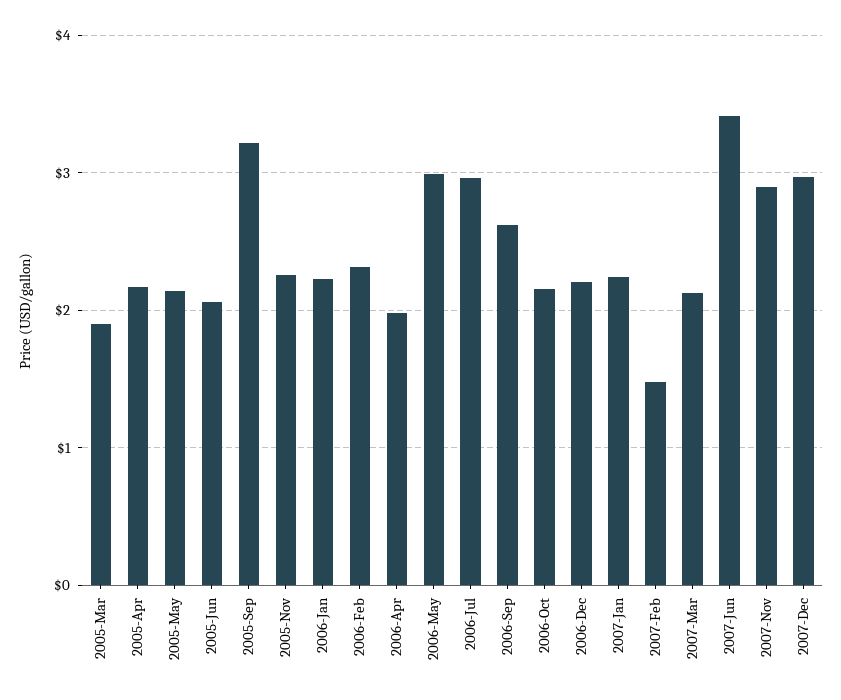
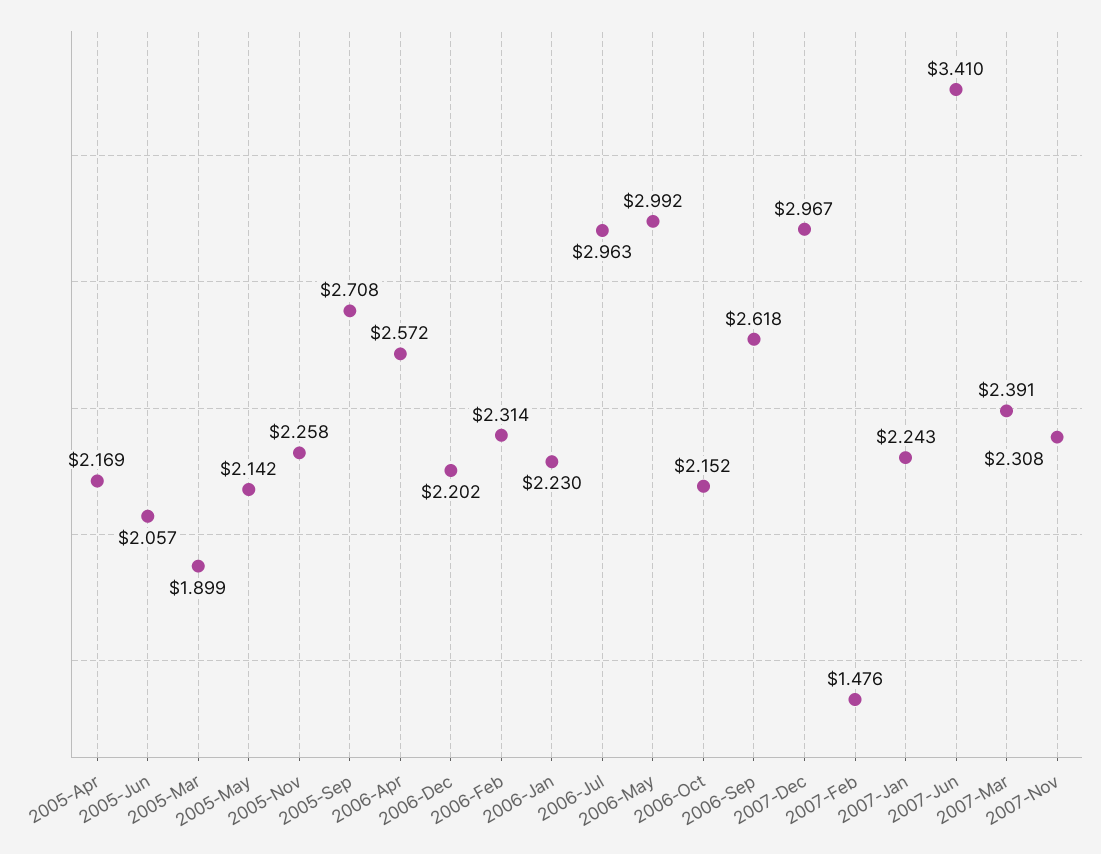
  {
    "2005-Mar": 1.899,
    "2005-Apr": 2.169,
    "2005-May": 2.142,
    "2005-Jun": 2.057,
-   "2005-Sep": 3.2,
+   "2005-Sep": 2.708,
    "2005-Nov": 2.258,
    "2006-Jan": 2.23,
    "2006-Feb": 2.314,
-   "2006-Apr": 2,
+   "2006-Apr": 2.572,
    "2006-May": 2.992,
    "2006-Jul": 2.963,
    "2006-Sep": 2.618,
    "2006-Oct": 2.152,
    "2006-Dec": 2.202,
    "2007-Jan": 2.243,
    "2007-Feb": 1.476,
-   "2007-Mar": 2.1,
+   "2007-Mar": 2.391,
    "2007-Jun": 3.41,
-   "2007-Nov": 2.9,
+   "2007-Nov": 2.308,
    "2007-Dec": 2.967
  }

